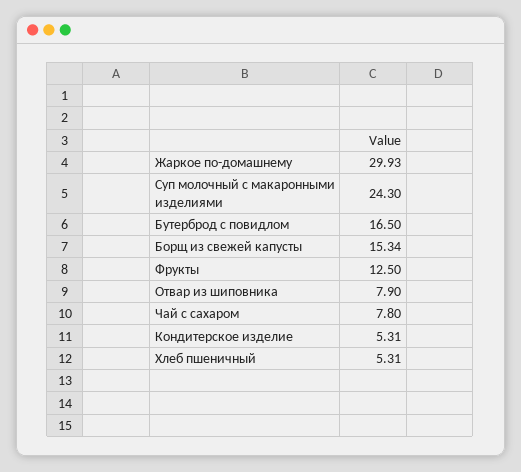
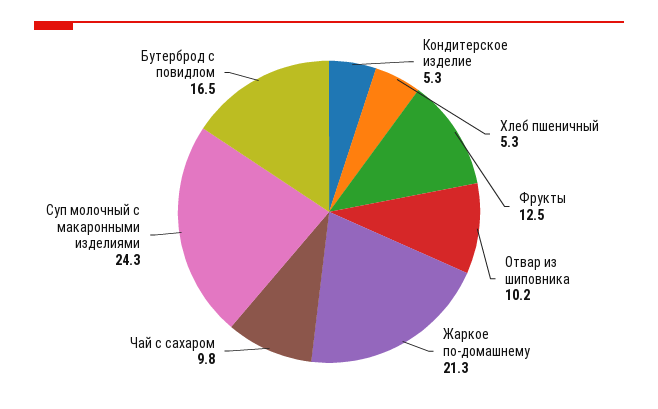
  {
-   "Жаркое по-домашнему": 29.93,
+   "Жаркое по-домашнему": 21.3,
    "Суп молочный с макаронными изделиями": 24.3,
    "Бутерброд с повидлом": 16.5,
-   "Борщ из свежей капусты": 15.34,
    "Фрукты": 12.5,
-   "Отвар из шиповника": 7.9,
+   "Отвар из шиповника": 10.2,
-   "Чай с сахаром": 7.8,
+   "Чай с сахаром": 9.8,
    "Кондитерское изделие": 5.31,
    "Хлеб пшеничный": 5.31
  }

